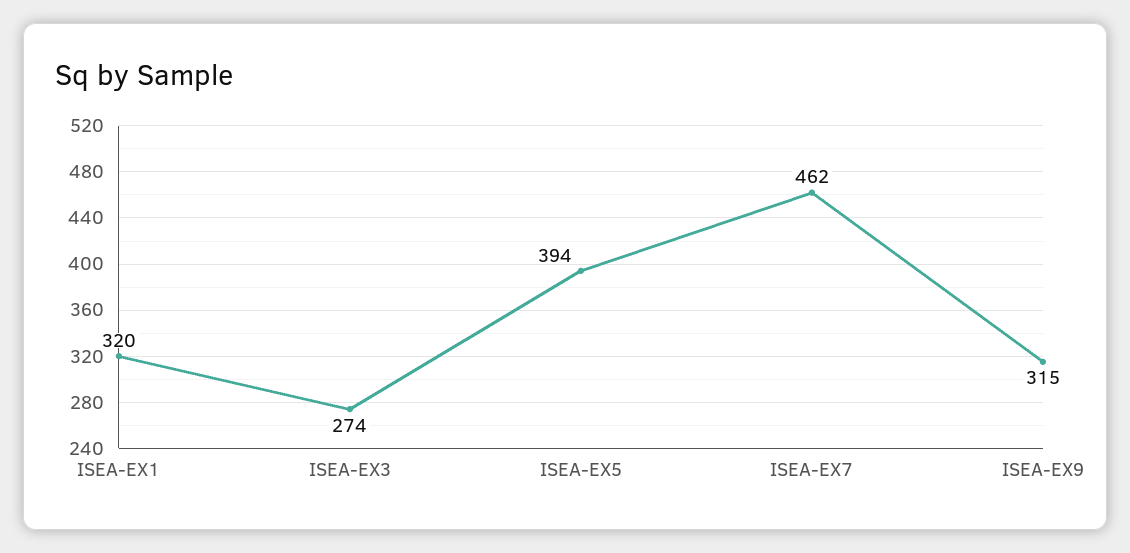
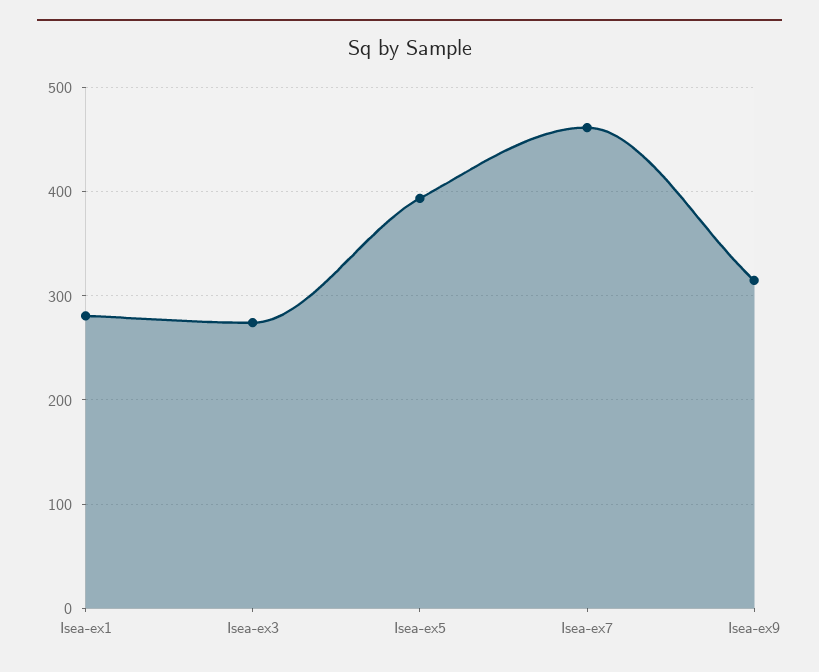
  {
-   "ISEA-EX1": 320,
+   "ISEA-EX1": 280,
    "ISEA-EX3": 274,
    "ISEA-EX5": 394,
    "ISEA-EX7": 462,
    "ISEA-EX9": 315
  }

